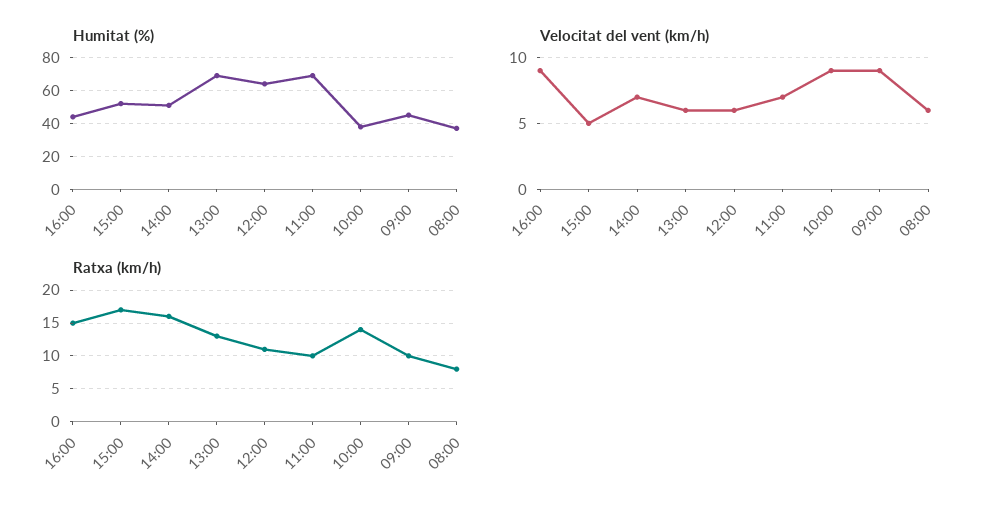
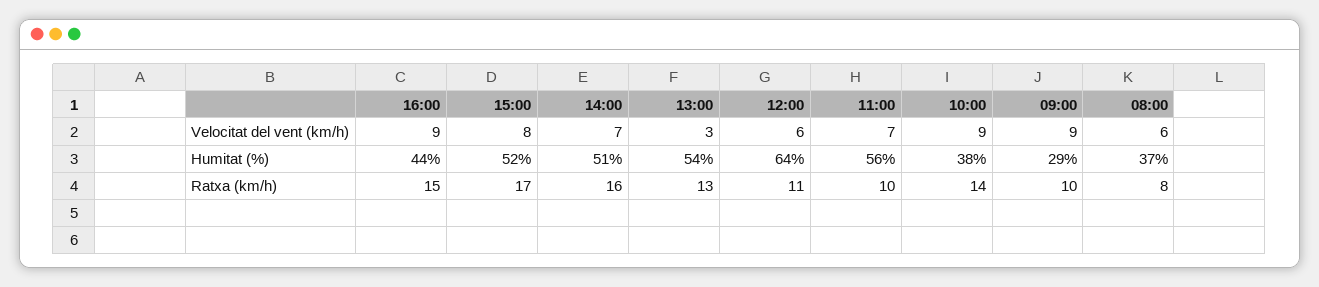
  {
    "Humitat (%)": {
      "16:00": 44,
      "15:00": 52,
      "14:00": 51,
-     "13:00": 70,
+     "13:00": 54,
      "12:00": 64,
-     "11:00": 70,
+     "11:00": 56,
      "10:00": 38,
-     "09:00": 45,
+     "09:00": 29,
      "08:00": 37
    },
    "Velocitat del vent (km/h)": {
      "16:00": 9,
-     "15:00": 5,
+     "15:00": 8,
      "14:00": 7,
-     "13:00": 6,
+     "13:00": 3,
      "12:00": 6,
      "11:00": 7,
      "10:00": 9,
      "09:00": 9,
      "08:00": 6
    },
    "Ratxa (km/h)": {
      "16:00": 15,
      "15:00": 17,
      "14:00": 16,
      "13:00": 13,
      "12:00": 11,
      "11:00": 10,
      "10:00": 14,
      "09:00": 10,
      "08:00": 8
    }
  }

